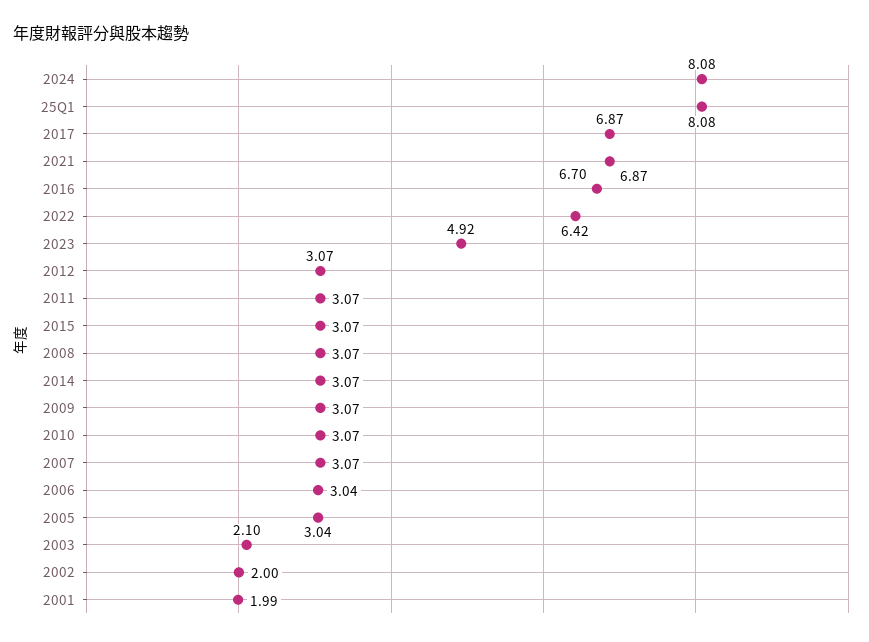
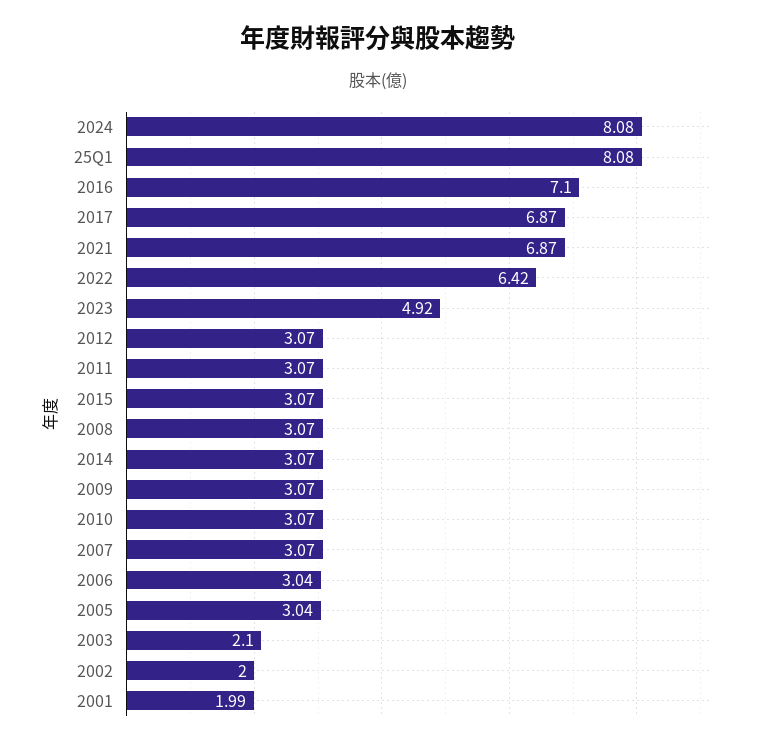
  {
    "2024": 8.08,
    "25Q1": 8.08,
    "2017": 6.87,
    "2021": 6.87,
-   "2016": 6.7,
+   "2016": 7.1,
    "2022": 6.42,
    "2023": 4.92,
    "2012": 3.07,
    "2011": 3.07,
    "2015": 3.07,
    "2008": 3.07,
    "2014": 3.07,
    "2009": 3.07,
    "2010": 3.07,
    "2007": 3.07,
    "2006": 3.04,
    "2005": 3.04,
    "2003": 2.1,
    "2002": 2,
    "2001": 1.99
  }

